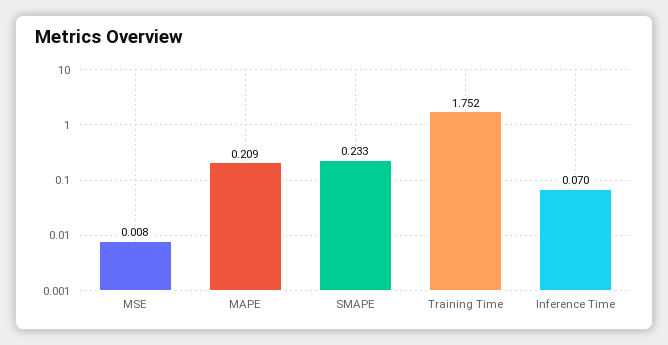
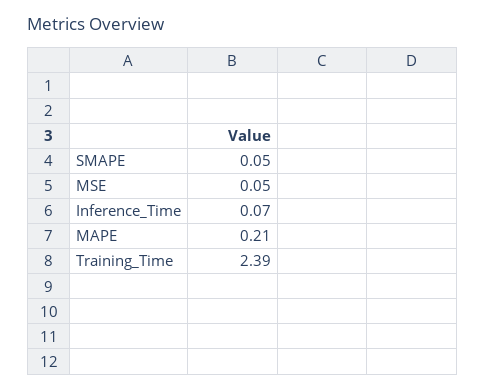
  {
-   "MSE": 0.008,
+   "MSE": 0.05,
    "MAPE": 0.209,
-   "SMAPE": 0.233,
+   "SMAPE": 0.05,
-   "Training Time": 1.752,
+   "Training Time": 2.39,
    "Inference Time": 0.07
  }

